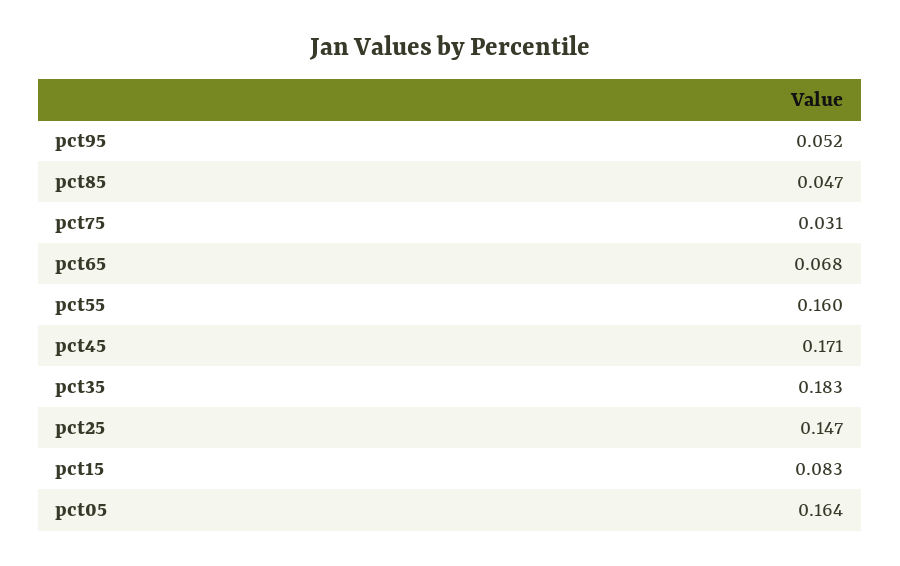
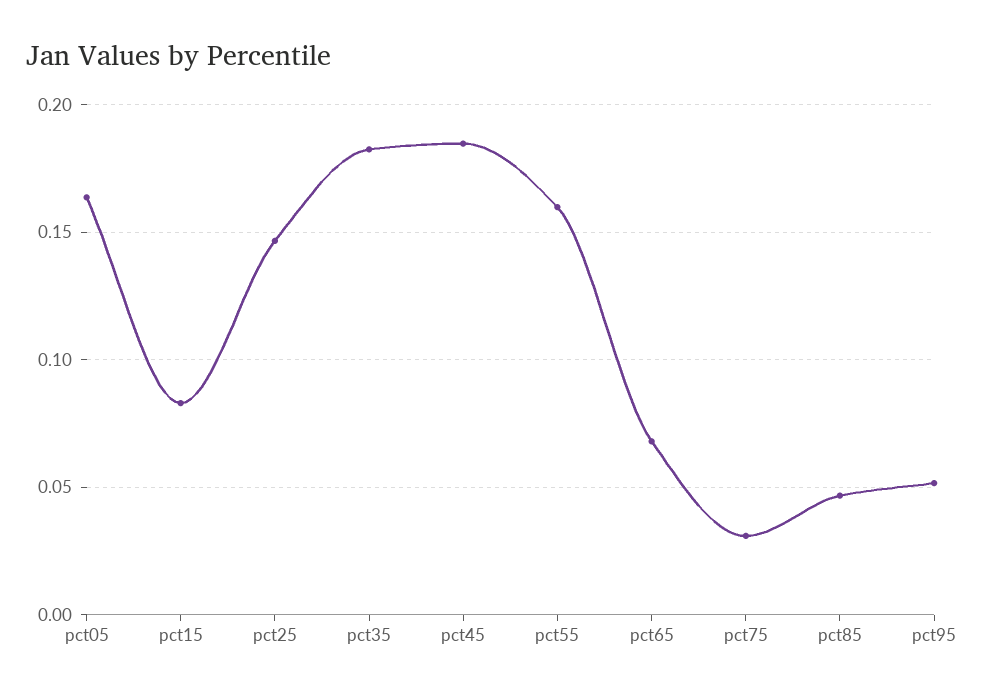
  {
    "pct95": 0.052,
    "pct85": 0.047,
    "pct75": 0.031,
    "pct65": 0.068,
    "pct55": 0.16,
-   "pct45": 0.171,
+   "pct45": 0.185,
    "pct35": 0.183,
    "pct25": 0.147,
    "pct15": 0.083,
    "pct05": 0.164
  }

